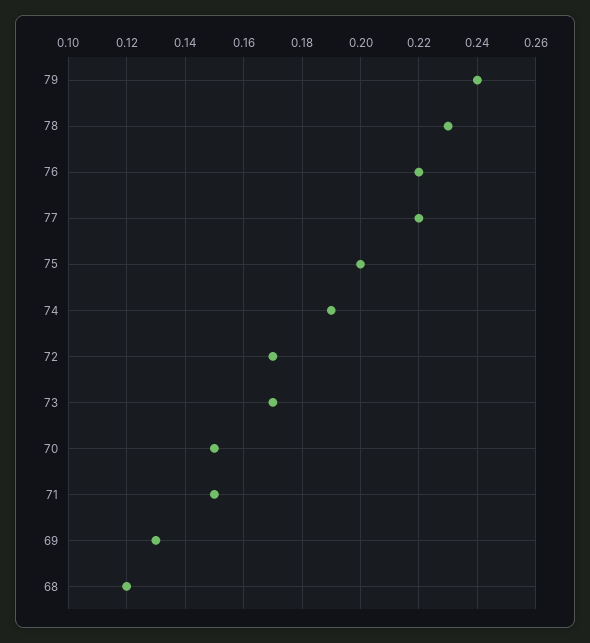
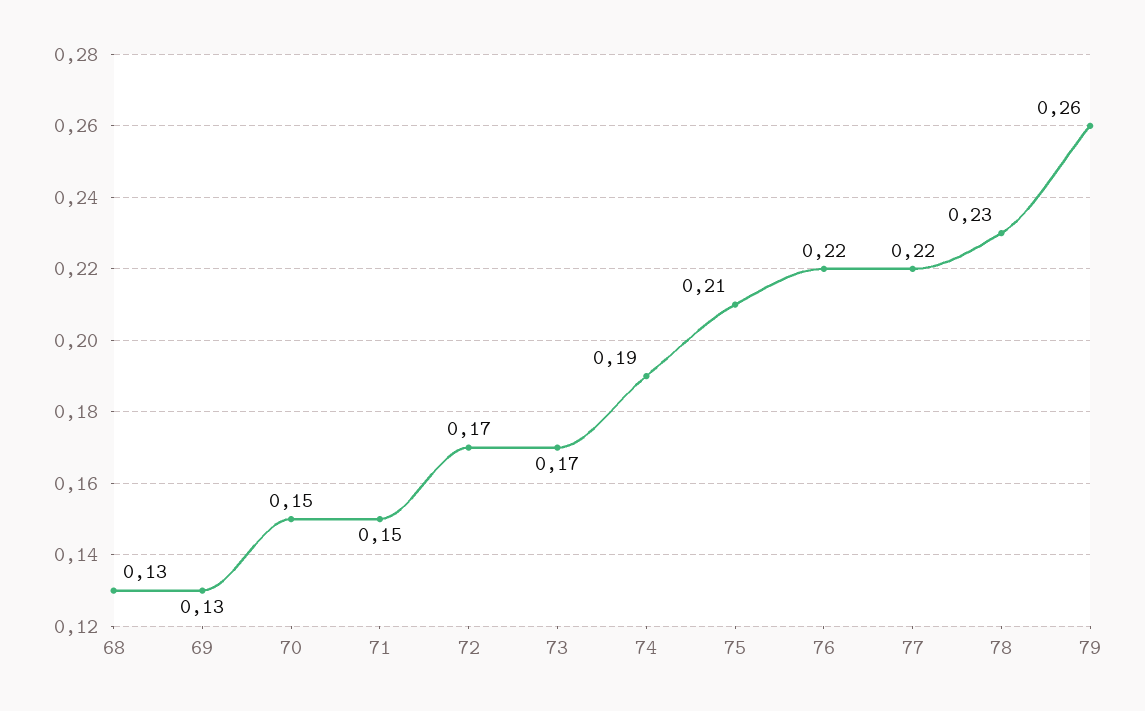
  {
-   "79": 0.24,
+   "79": 0.26,
    "78": 0.23,
    "76": 0.22,
    "77": 0.22,
-   "75": 0.2,
+   "75": 0.21,
    "74": 0.19,
    "72": 0.17,
    "73": 0.17,
    "70": 0.15,
    "71": 0.15,
    "69": 0.13,
-   "68": 0.12
+   "68": 0.13
  }

